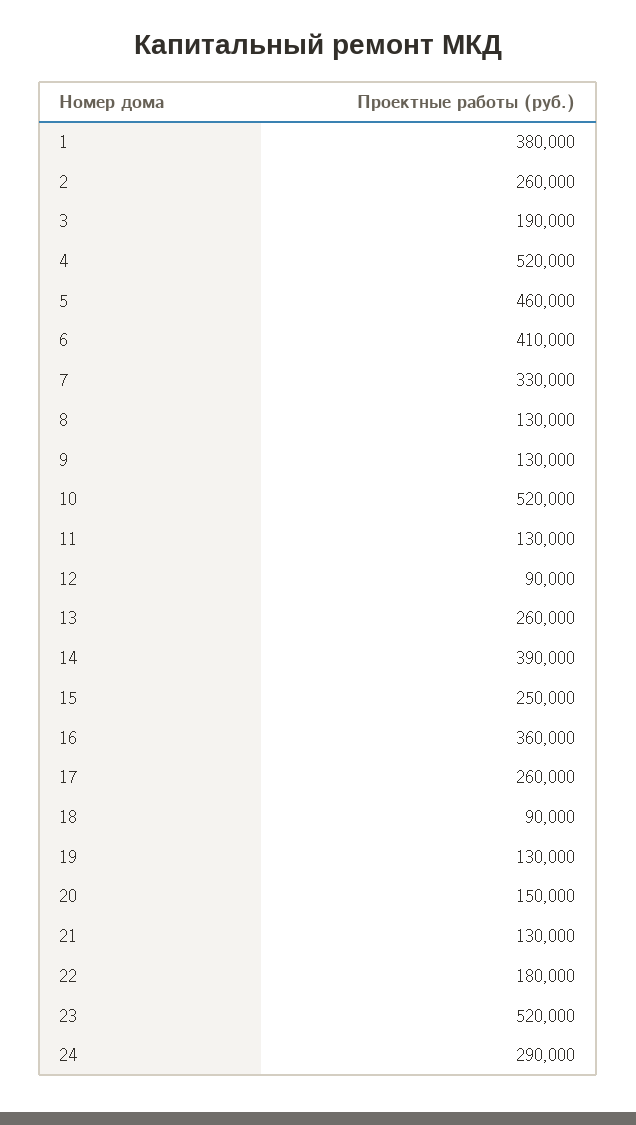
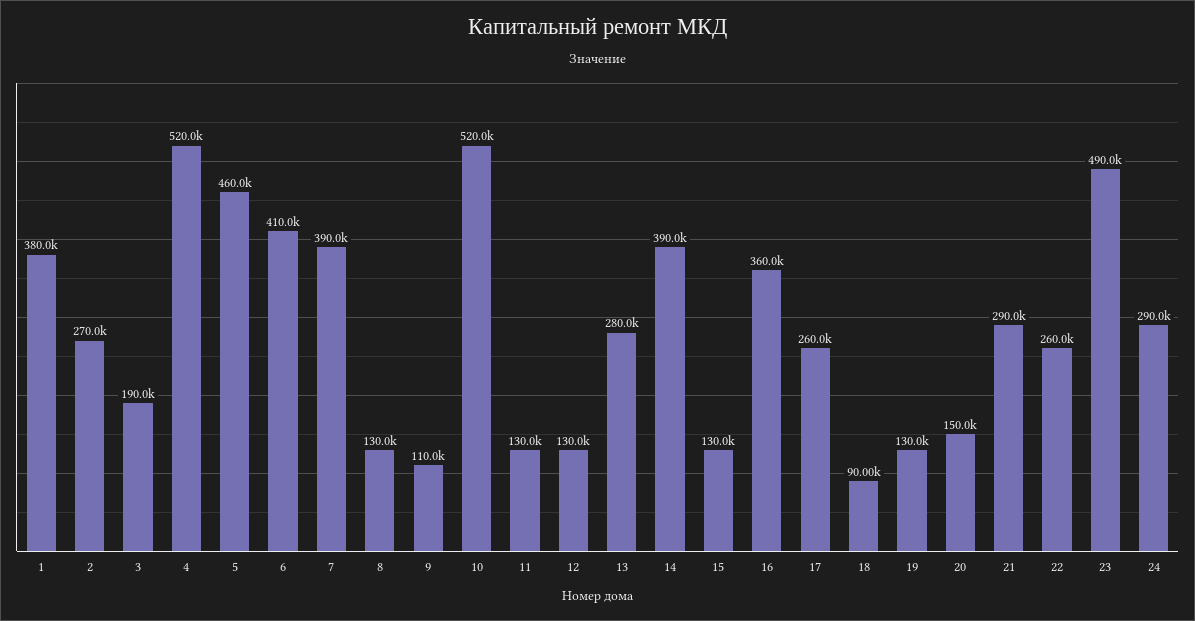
  {
    "1": 380000,
-   "2": 260000,
+   "2": 270000,
    "3": 190000,
    "4": 520000,
    "5": 460000,
    "6": 410000,
-   "7": 330000,
+   "7": 390000,
    "8": 130000,
-   "9": 130000,
+   "9": 110000,
    "10": 520000,
    "11": 130000,
-   "12": 90000,
+   "12": 130000,
-   "13": 260000,
+   "13": 280000,
    "14": 390000,
-   "15": 250000,
+   "15": 130000,
    "16": 360000,
    "17": 260000,
    "18": 90000,
    "19": 130000,
    "20": 150000,
-   "21": 130000,
+   "21": 290000,
-   "22": 180000,
+   "22": 260000,
-   "23": 520000,
+   "23": 490000,
    "24": 290000
  }

